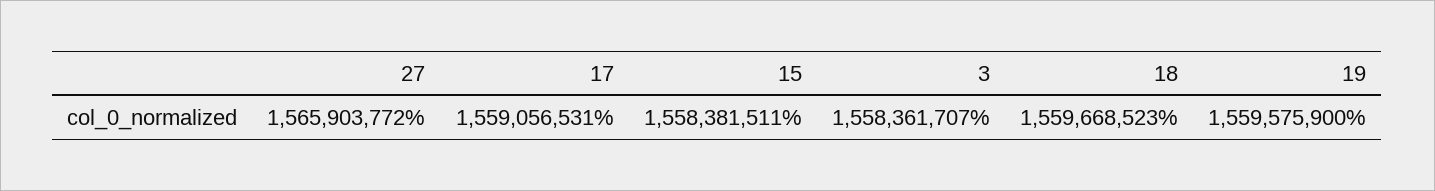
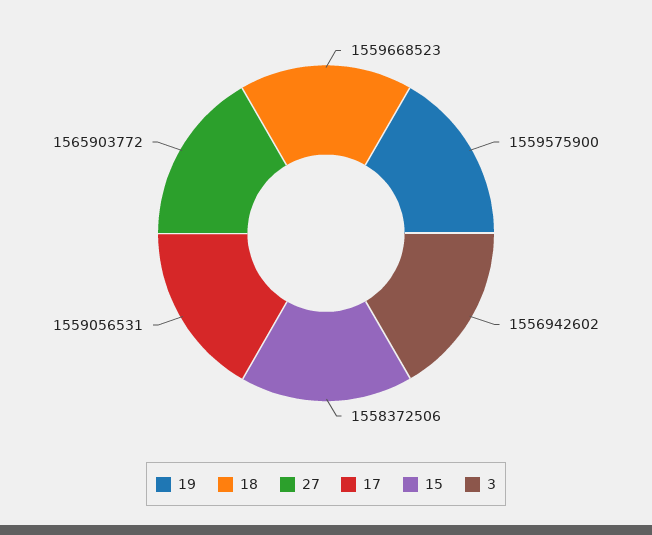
  {
    "27": 1565903772,
    "17": 1559056531,
-   "15": 1558381511,
+   "15": 1558372506,
-   "3": 1558361707,
+   "3": 1556942602,
    "18": 1559668523,
    "19": 1559575900
  }

